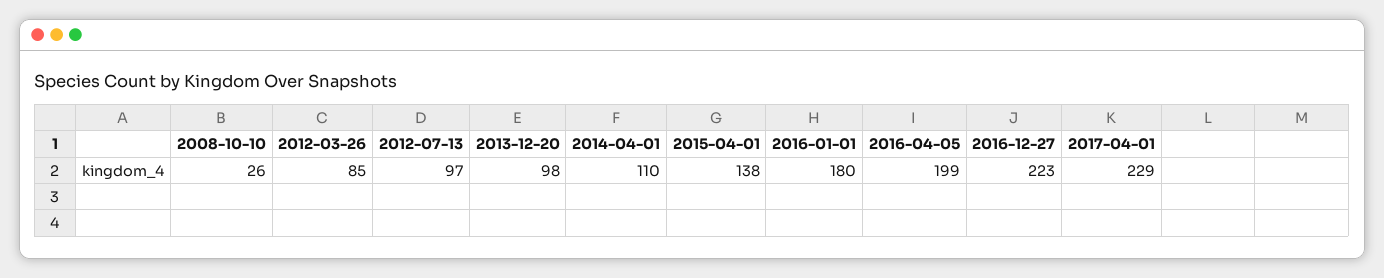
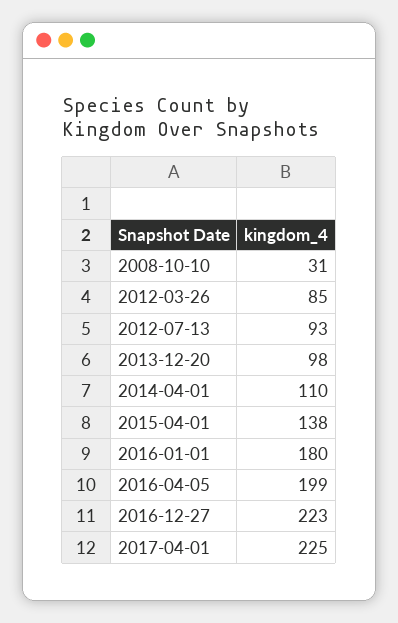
  {
-   "2008-10-10": 26,
+   "2008-10-10": 31,
    "2012-03-26": 85,
-   "2012-07-13": 97,
+   "2012-07-13": 93,
    "2013-12-20": 98,
    "2014-04-01": 110,
    "2015-04-01": 138,
    "2016-01-01": 180,
    "2016-04-05": 199,
    "2016-12-27": 223,
-   "2017-04-01": 229
+   "2017-04-01": 225
  }

